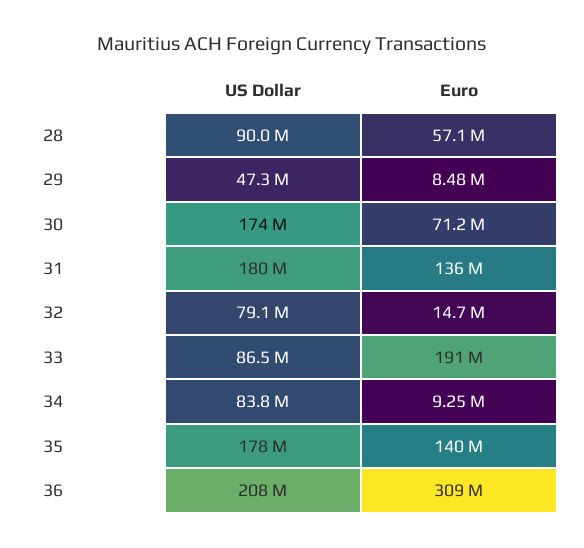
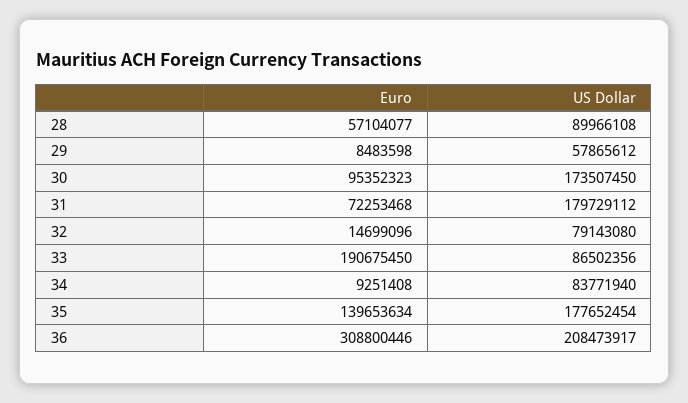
  {
    "US Dollar": {
      "28": 89966108,
-     "29": 47300000,
+     "29": 57865612,
      "30": 173507450,
      "31": 179729112,
      "32": 79143080,
      "33": 86502356,
      "34": 83771940,
      "35": 177652454,
      "36": 208473917
    },
    "Euro": {
      "28": 57104077,
      "29": 8483598,
-     "30": 71200000,
+     "30": 95352323,
-     "31": 136000000,
+     "31": 72253468,
      "32": 14699096,
      "33": 190675450,
      "34": 9251408,
      "35": 139653634,
      "36": 308800446
    }
  }

